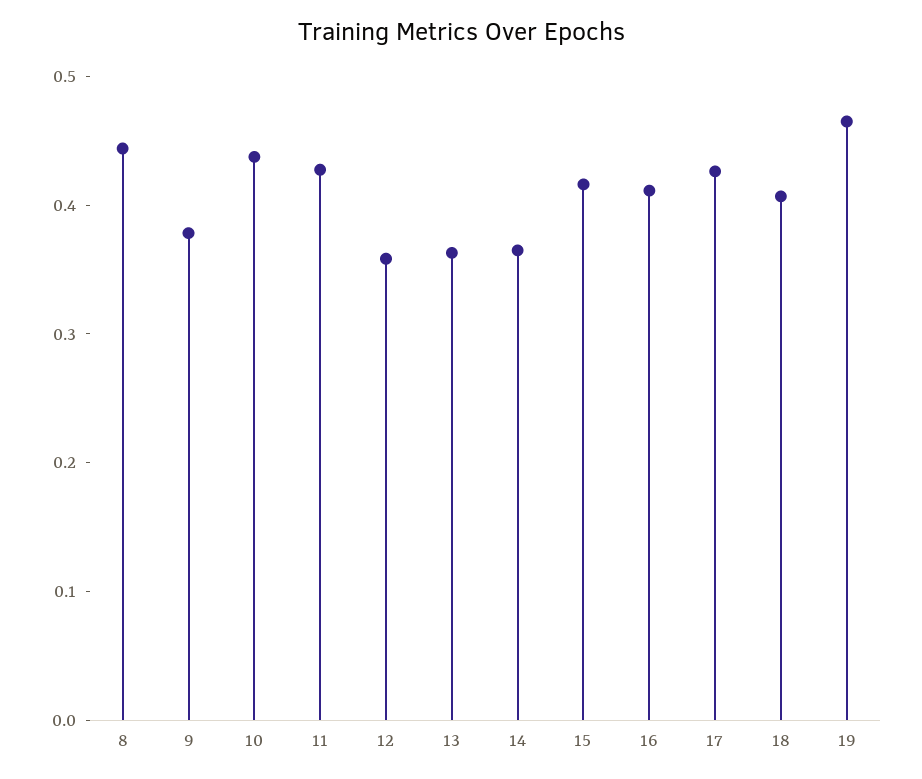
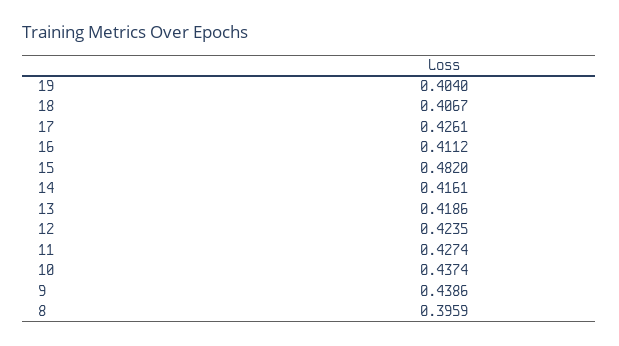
  {
-   "8": 0.44,
+   "8": 0.3959,
-   "9": 0.38,
+   "9": 0.4386,
    "10": 0.4374,
    "11": 0.4274,
-   "12": 0.36,
+   "12": 0.4235,
-   "13": 0.36,
+   "13": 0.4186,
-   "14": 0.36,
+   "14": 0.4161,
-   "15": 0.42,
+   "15": 0.482,
    "16": 0.4112,
    "17": 0.4261,
    "18": 0.4067,
-   "19": 0.46
+   "19": 0.404
  }

